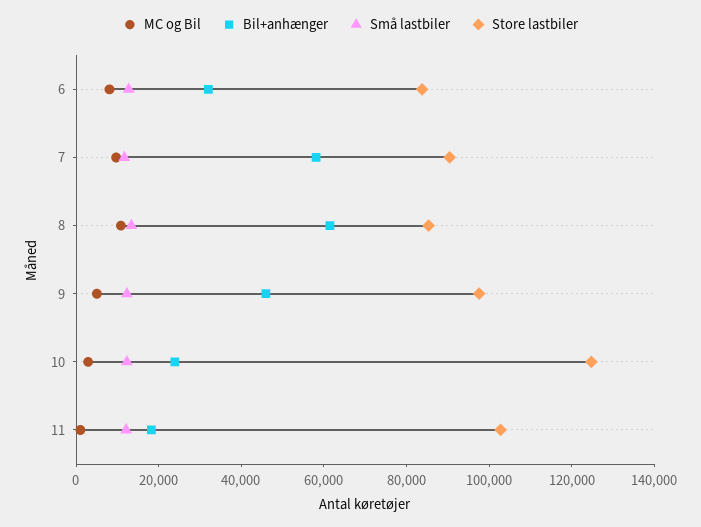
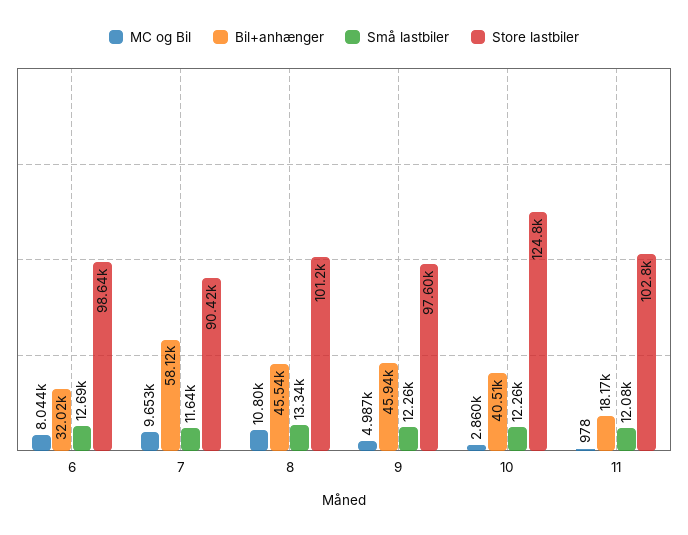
  {
    "MC og Bil": {
      "6": 8044,
      "7": 9653,
      "8": 10800,
      "9": 4987,
      "10": 2860,
      "11": 978
    },
    "Bil+anhænger": {
      "6": 32020,
      "7": 58120,
-     "8": 60000,
+     "8": 45540,
      "9": 45940,
-     "10": 25000,
+     "10": 40510,
      "11": 18170
    },
    "Små lastbiler": {
      "6": 12690,
      "7": 11640,
      "8": 13340,
      "9": 12260,
      "10": 12260,
      "11": 12080
    },
    "Store lastbiler": {
-     "6": 85000,
+     "6": 98640,
      "7": 90420,
-     "8": 85000,
+     "8": 101200,
      "9": 97600,
      "10": 124800,
      "11": 102800
    }
  }

